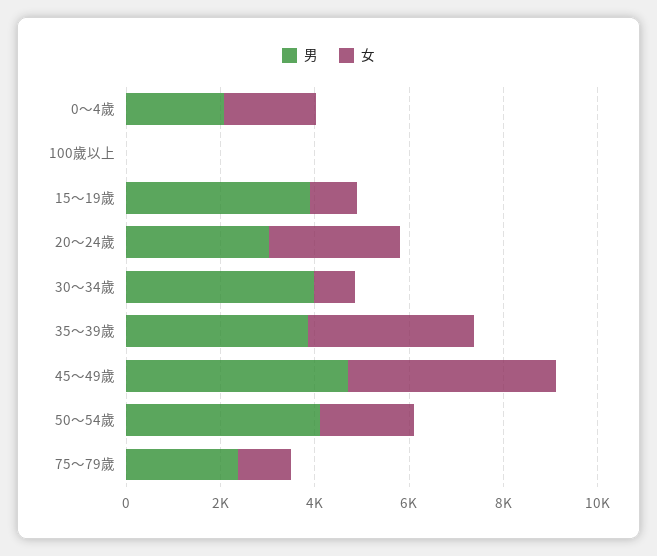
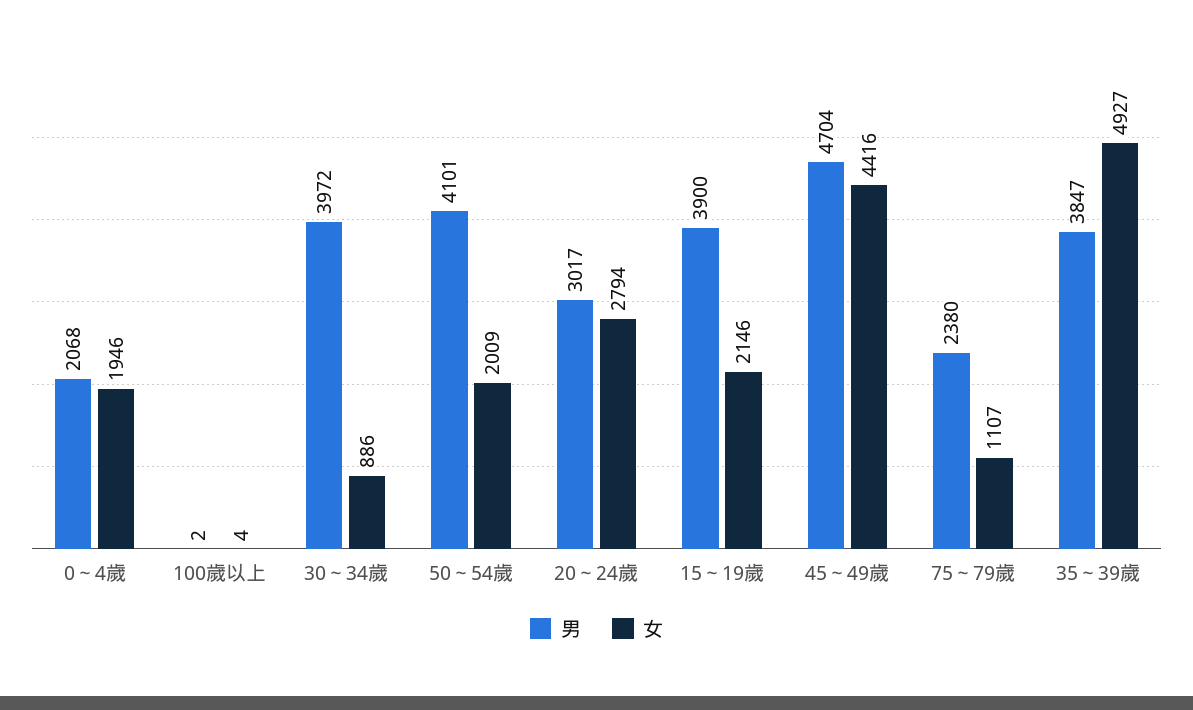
  {
    "男": {
      "0～4歲": 2068,
      "100歲以上": 2,
      "15～19歲": 3900,
      "20～24歲": 3017,
      "30～34歲": 3972,
      "35～39歲": 3847,
      "45～49歲": 4704,
      "50～54歲": 4101,
      "75～79歲": 2380
    },
    "女": {
      "0～4歲": 1946,
      "100歲以上": 4,
-     "15～19歲": 1000,
+     "15～19歲": 2146,
      "20～24歲": 2794,
      "30～34歲": 886,
-     "35～39歲": 3500,
+     "35～39歲": 4927,
      "45～49歲": 4416,
      "50～54歲": 2009,
      "75～79歲": 1107
    }
  }

